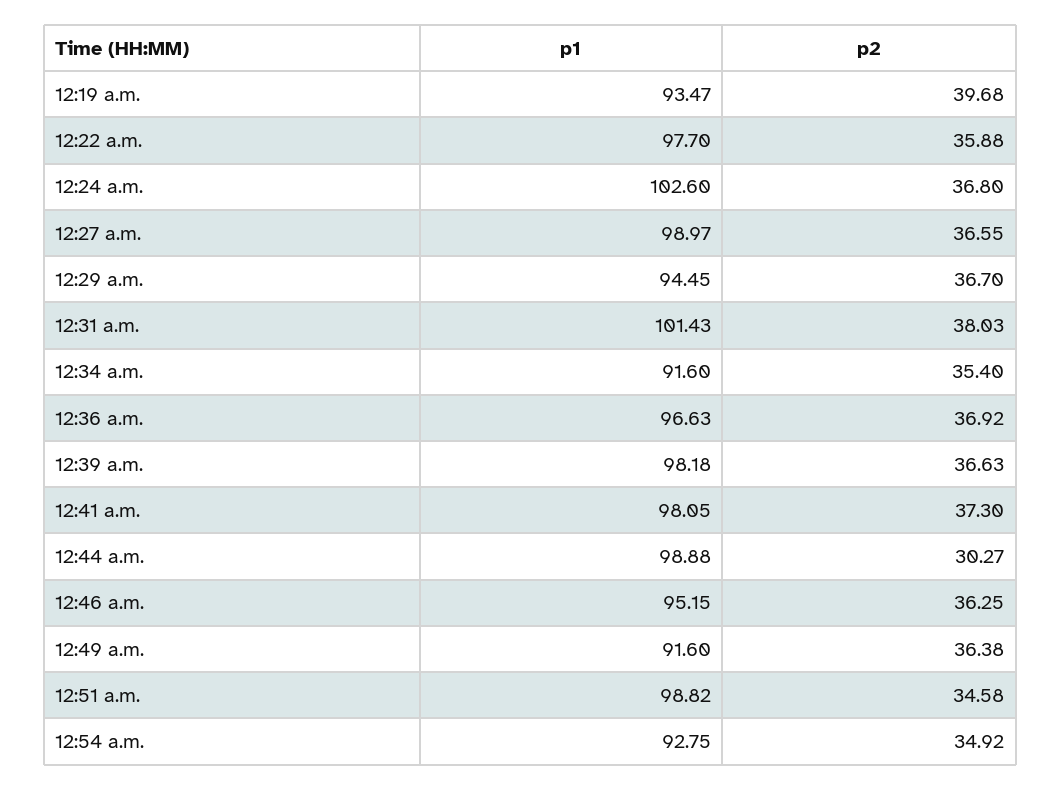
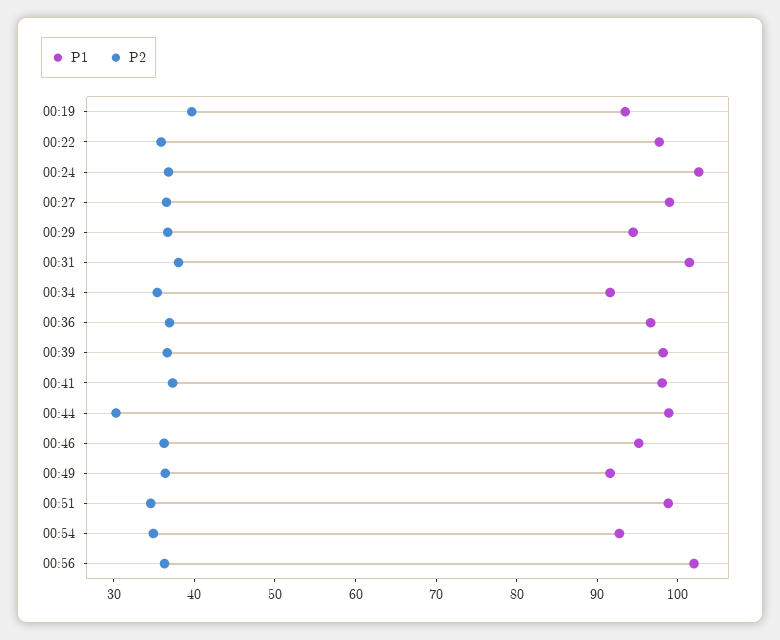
  {
    "p1": {
      "12:19 a.m.": 93.47,
      "12:22 a.m.": 97.7,
      "12:24 a.m.": 102.6,
      "12:27 a.m.": 98.97,
      "12:29 a.m.": 94.45,
      "12:31 a.m.": 101.43,
      "12:34 a.m.": 91.6,
      "12:36 a.m.": 96.63,
      "12:39 a.m.": 98.18,
      "12:41 a.m.": 98.05,
      "12:44 a.m.": 98.88,
      "12:46 a.m.": 95.15,
      "12:49 a.m.": 91.6,
      "12:51 a.m.": 98.82,
-     "12:54 a.m.": 92.75
+     "12:54 a.m.": 92.75,
+     "00:56": 102
    },
    "p2": {
      "12:19 a.m.": 39.68,
      "12:22 a.m.": 35.88,
      "12:24 a.m.": 36.8,
      "12:27 a.m.": 36.55,
      "12:29 a.m.": 36.7,
      "12:31 a.m.": 38.03,
      "12:34 a.m.": 35.4,
      "12:36 a.m.": 36.92,
      "12:39 a.m.": 36.63,
      "12:41 a.m.": 37.3,
      "12:44 a.m.": 30.27,
      "12:46 a.m.": 36.25,
      "12:49 a.m.": 36.38,
      "12:51 a.m.": 34.58,
-     "12:54 a.m.": 34.92
+     "12:54 a.m.": 34.92,
+     "00:56": 36
    }
  }

